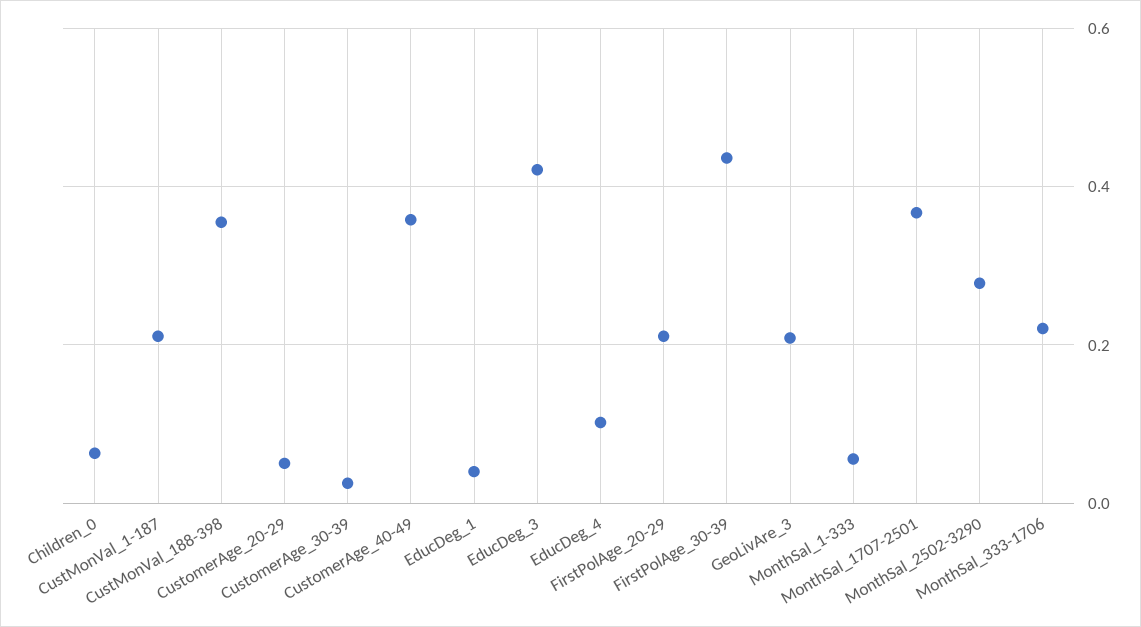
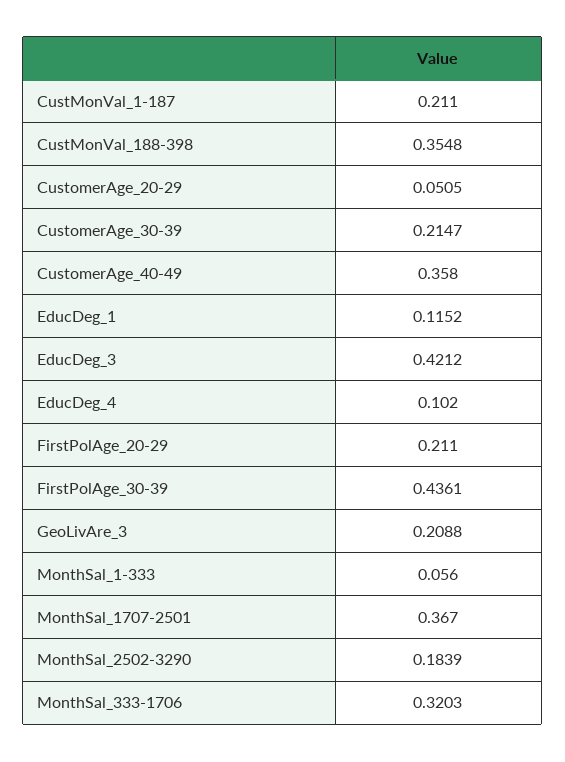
  {
-   "Children_0": 0.06,
    "CustMonVal_1-187": 0.211,
    "CustMonVal_188-398": 0.3548,
    "CustomerAge_20-29": 0.0505,
-   "CustomerAge_30-39": 0.02,
+   "CustomerAge_30-39": 0.2147,
    "CustomerAge_40-49": 0.358,
-   "EducDeg_1": 0.04,
+   "EducDeg_1": 0.1152,
    "EducDeg_3": 0.4212,
    "EducDeg_4": 0.102,
    "FirstPolAge_20-29": 0.211,
    "FirstPolAge_30-39": 0.4361,
    "GeoLivAre_3": 0.2088,
    "MonthSal_1-333": 0.056,
    "MonthSal_1707-2501": 0.367,
-   "MonthSal_2502-3290": 0.28,
+   "MonthSal_2502-3290": 0.1839,
-   "MonthSal_333-1706": 0.22
+   "MonthSal_333-1706": 0.3203
  }

